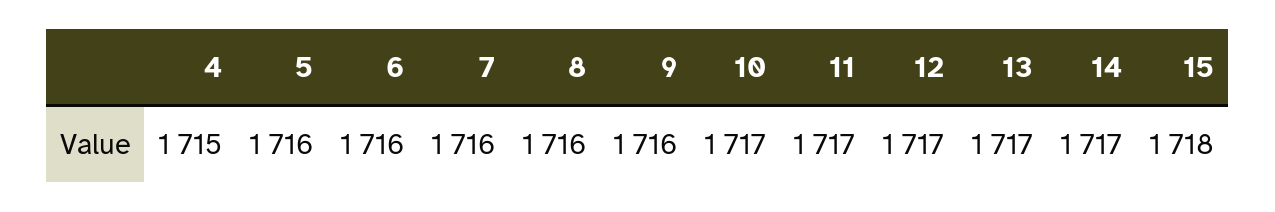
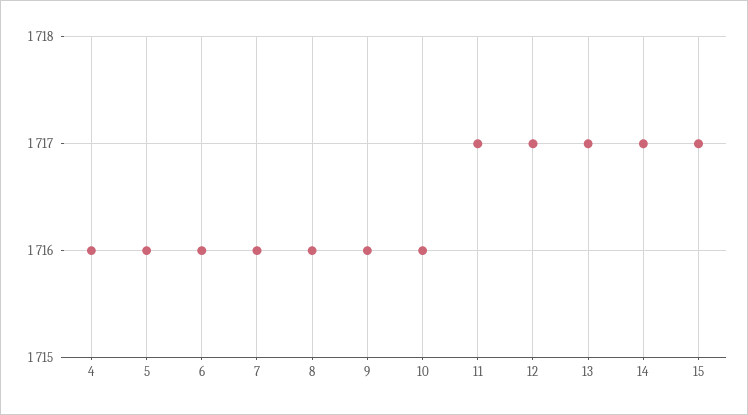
  {
-   "4": 1715,
+   "4": 1716,
    "5": 1716,
    "6": 1716,
    "7": 1716,
    "8": 1716,
    "9": 1716,
-   "10": 1717,
+   "10": 1716,
    "11": 1717,
    "12": 1717,
    "13": 1717,
    "14": 1717,
-   "15": 1718
+   "15": 1717
  }

